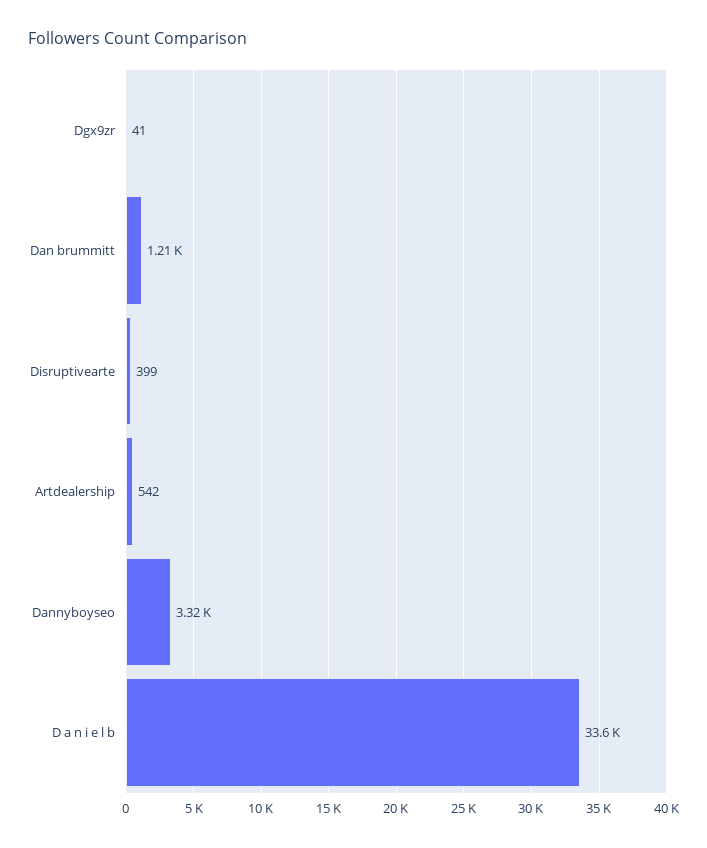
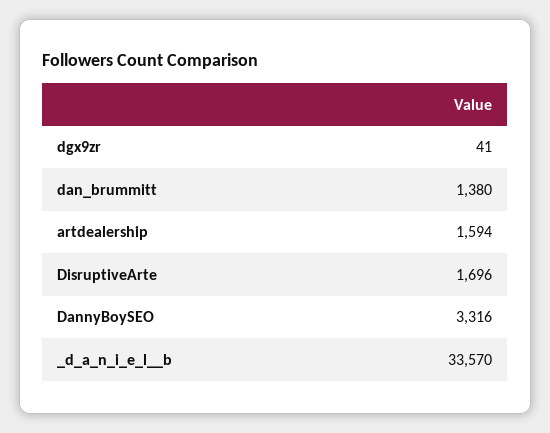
  {
    "Dgx9zr": 41,
-   "Dan brummitt": 1210,
+   "Dan brummitt": 1380,
-   "Disruptivearte": 399,
+   "Disruptivearte": 1696,
-   "Artdealership": 542,
+   "Artdealership": 1594,
    "Dannyboyseo": 3316,
    "D a n i e l  b": 33570
  }

